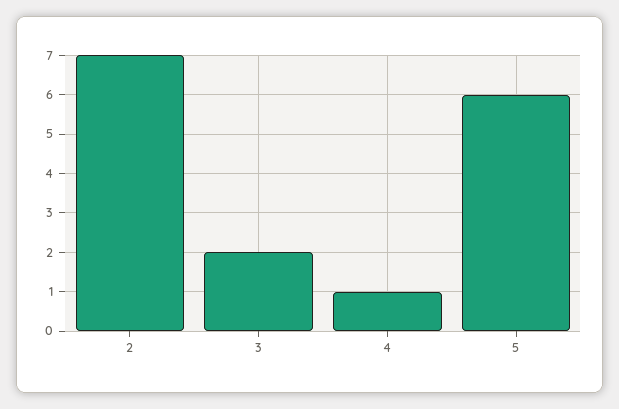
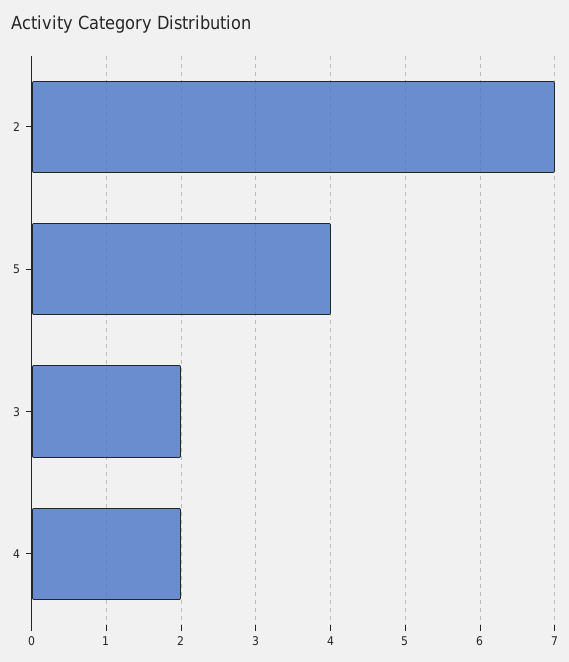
  {
    "2": 7,
    "3": 2,
-   "4": 1,
+   "4": 2,
-   "5": 6
+   "5": 4
  }

